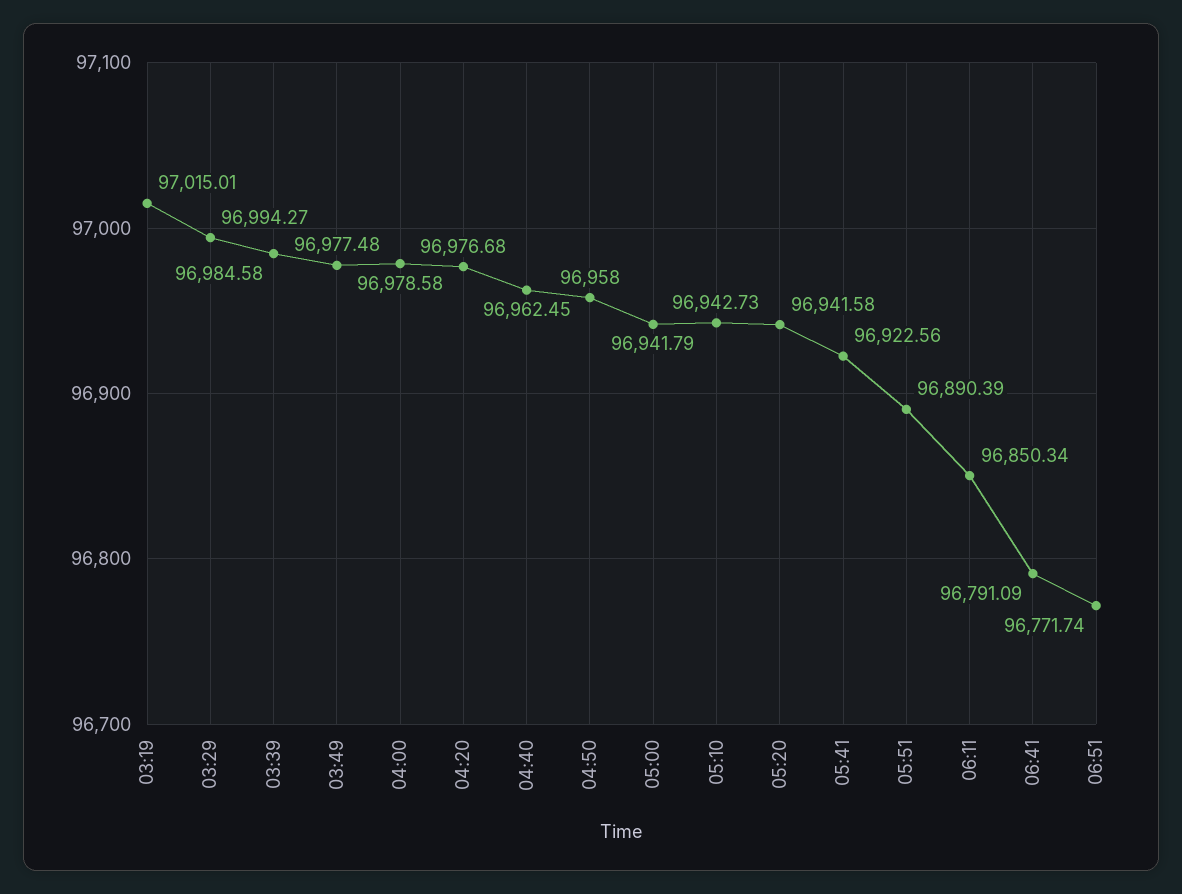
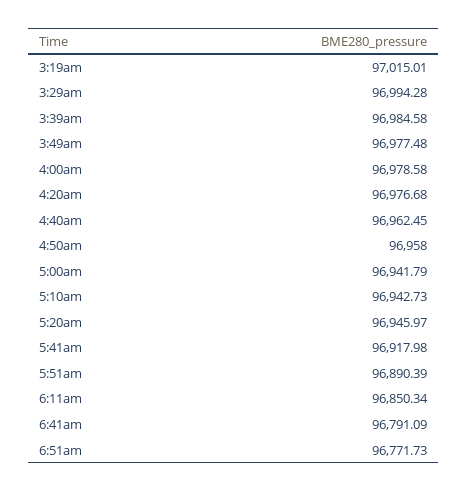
  {
    "03:19": 97015.01,
-   "03:29": 96994.27,
+   "03:29": 96994.28,
    "03:39": 96984.58,
    "03:49": 96977.48,
    "04:00": 96978.58,
    "04:20": 96976.68,
    "04:40": 96962.45,
    "04:50": 96958,
    "05:00": 96941.79,
    "05:10": 96942.73,
-   "05:20": 96941.58,
+   "05:20": 96945.97,
-   "05:41": 96922.56,
+   "05:41": 96917.98,
    "05:51": 96890.39,
    "06:11": 96850.34,
    "06:41": 96791.09,
-   "06:51": 96771.74
+   "06:51": 96771.73
  }

